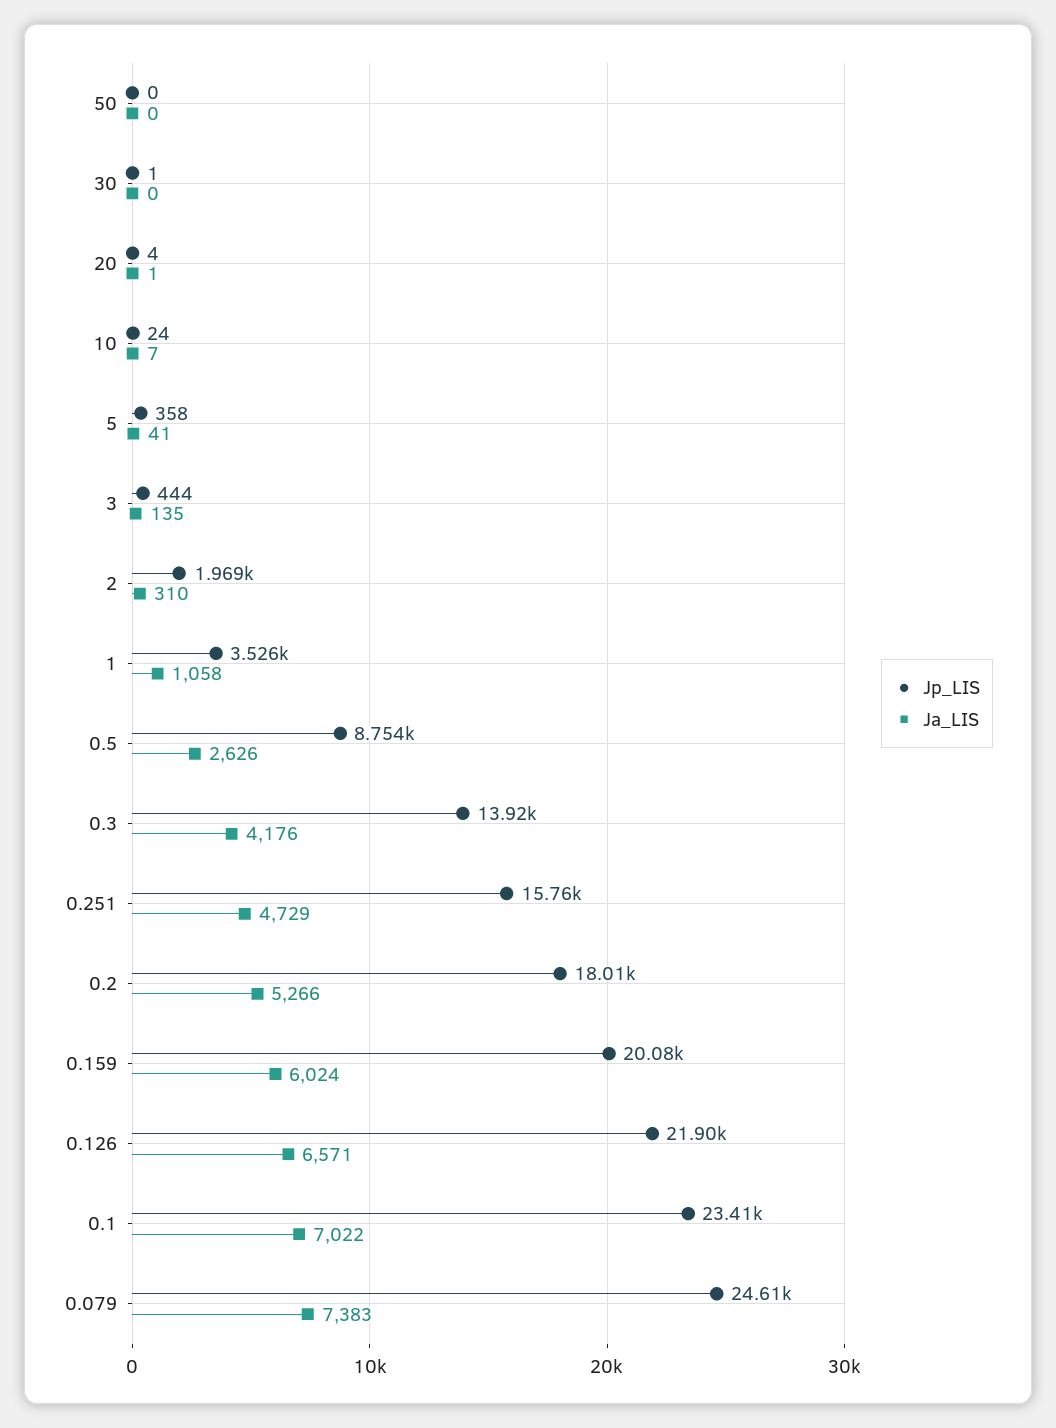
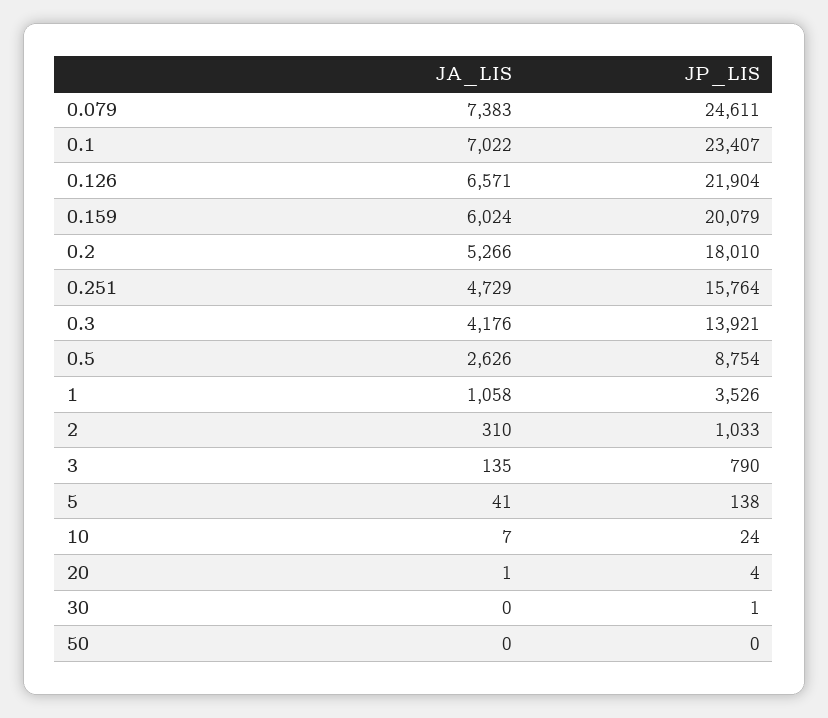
  {
    "Jp_LIS": {
      "50": 0,
      "30": 1,
      "20": 4,
      "10": 24,
-     "5": 358,
+     "5": 138,
-     "3": 444,
+     "3": 790,
-     "2": 1969,
+     "2": 1033,
      "1": 3526,
      "0.5": 8754,
      "0.3": 13921,
      "0.251": 15764,
      "0.2": 18010,
      "0.159": 20079,
      "0.126": 21904,
      "0.1": 23407,
      "0.079": 24611
    },
    "Ja_LIS": {
      "50": 0,
      "30": 0,
      "20": 1,
      "10": 7,
      "5": 41,
      "3": 135,
      "2": 310,
      "1": 1058,
      "0.5": 2626,
      "0.3": 4176,
      "0.251": 4729,
      "0.2": 5266,
      "0.159": 6024,
      "0.126": 6571,
      "0.1": 7022,
      "0.079": 7383
    }
  }

